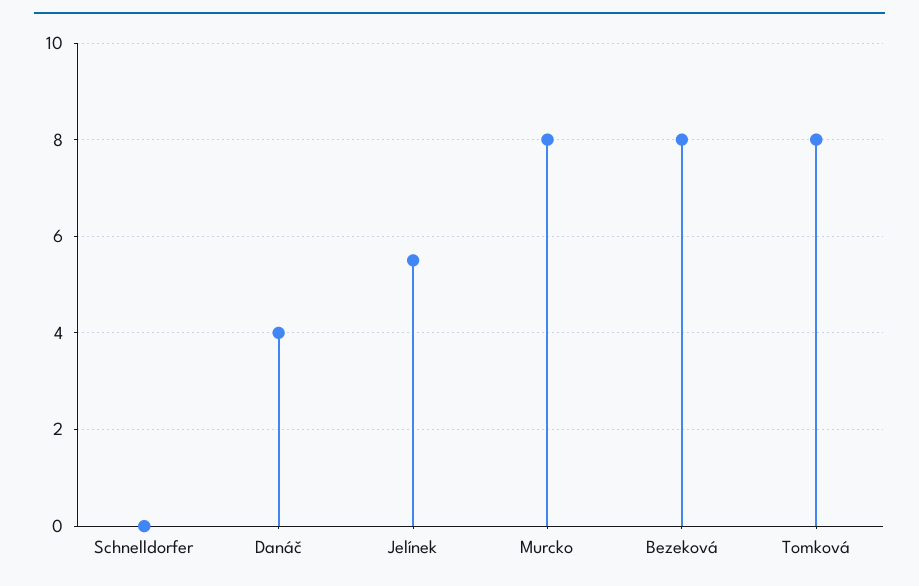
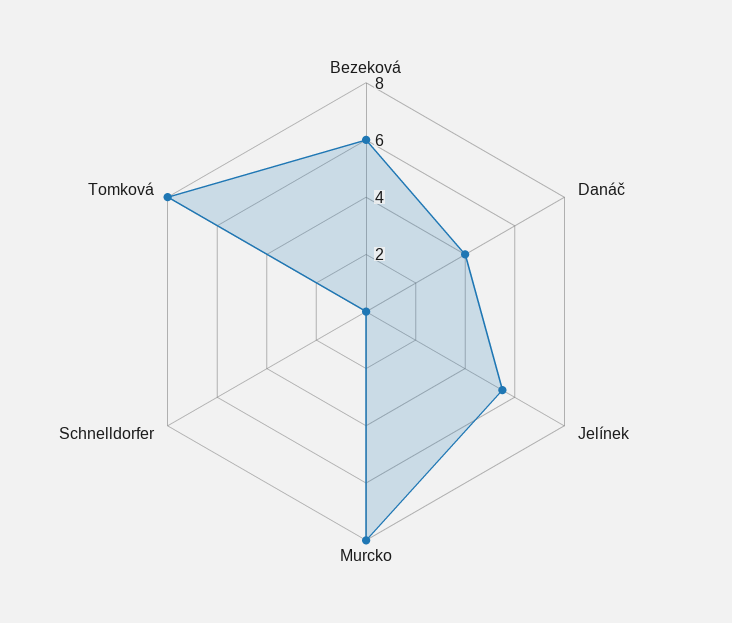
  {
    "Schnelldorfer": 0,
    "Danáč": 4,
    "Jelínek": 5.5,
    "Murcko": 8,
-   "Bezeková": 8,
+   "Bezeková": 6,
    "Tomková": 8
  }

